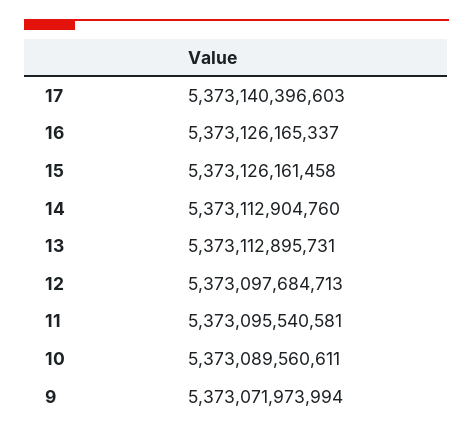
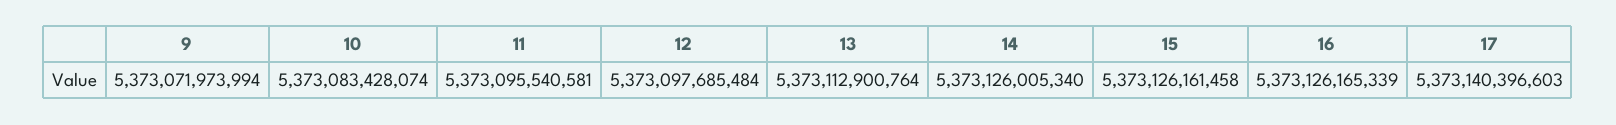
  {
    "17": 5373140396603,
-   "16": 5373126165337,
+   "16": 5373126165339,
    "15": 5373126161458,
-   "14": 5373112904760,
+   "14": 5373126005340,
-   "13": 5373112895731,
+   "13": 5373112900764,
-   "12": 5373097684713,
+   "12": 5373097685484,
    "11": 5373095540581,
-   "10": 5373089560611,
+   "10": 5373083428074,
    "9": 5373071973994
  }

